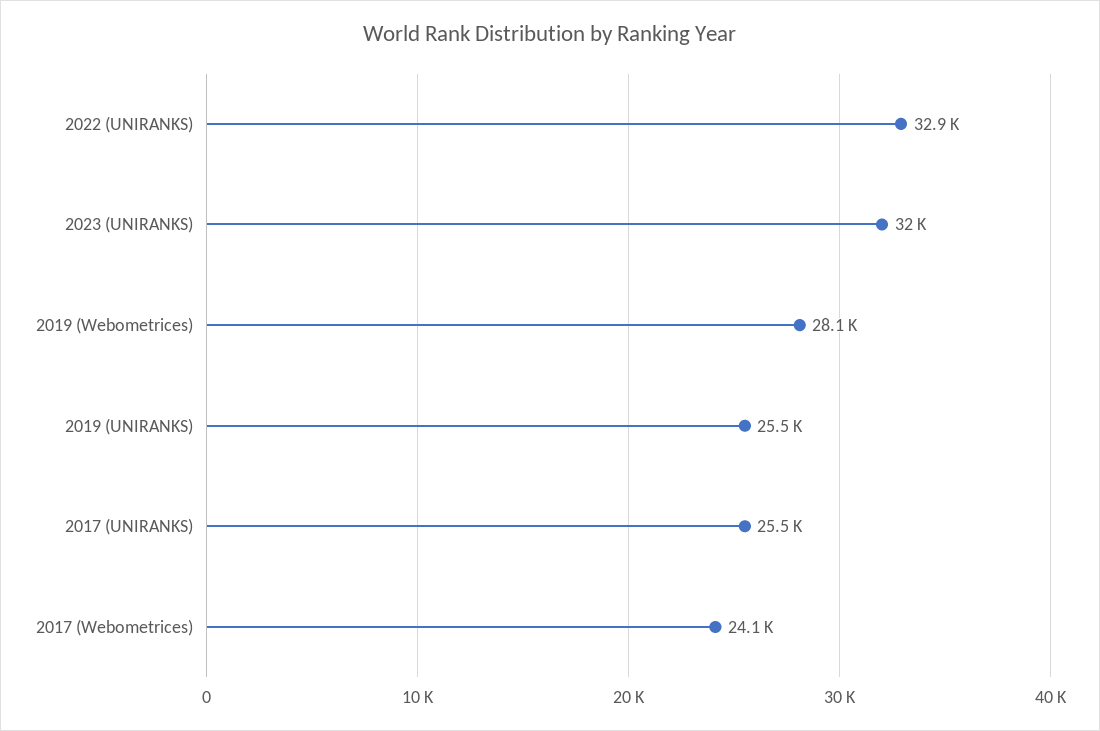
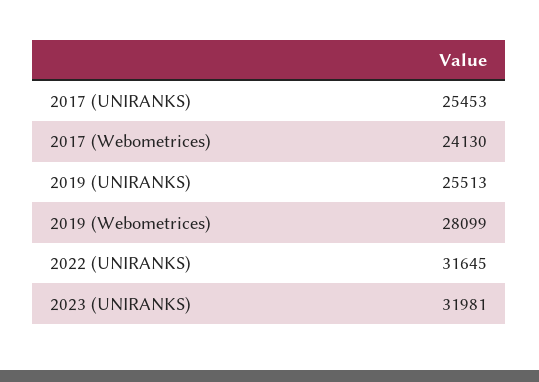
  {
-   "2022 (UNIRANKS)": 32900,
+   "2022 (UNIRANKS)": 31645,
    "2023 (UNIRANKS)": 31981,
    "2019 (Webometrices)": 28099,
    "2019 (UNIRANKS)": 25513,
    "2017 (UNIRANKS)": 25453,
    "2017 (Webometrices)": 24130
  }

